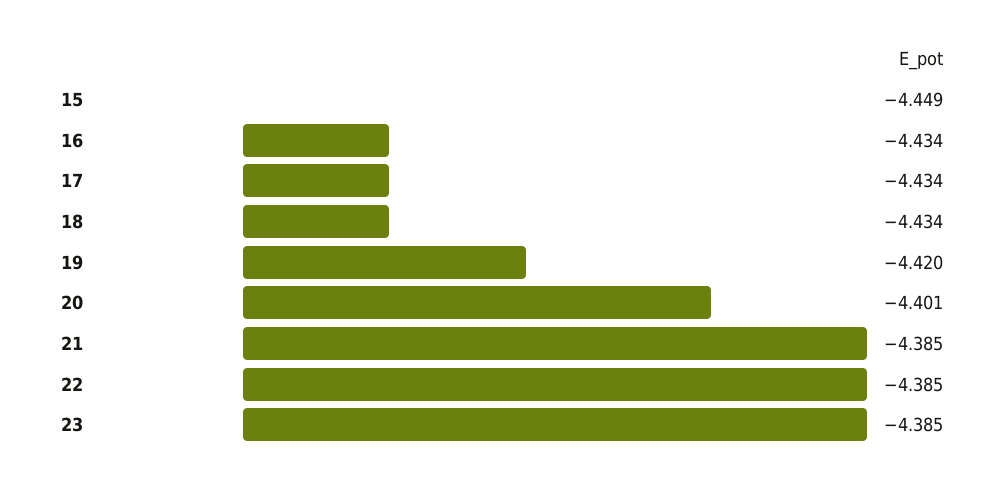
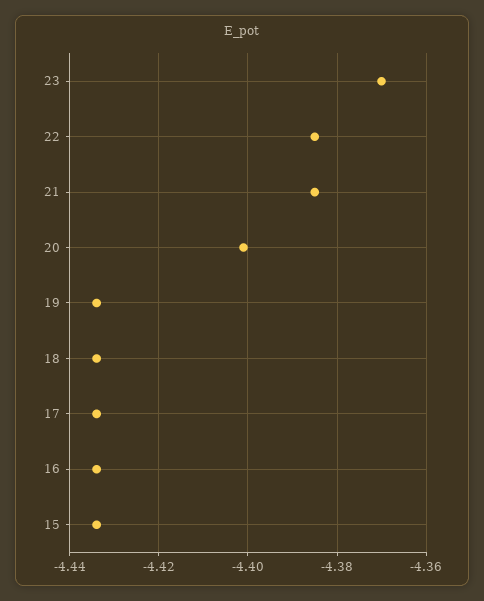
  {
-   "15": -4.449,
+   "15": -4.435,
    "16": -4.434,
    "17": -4.434,
    "18": -4.434,
-   "19": -4.42,
+   "19": -4.435,
    "20": -4.401,
    "21": -4.385,
    "22": -4.385,
-   "23": -4.385
+   "23": -4.37
  }

